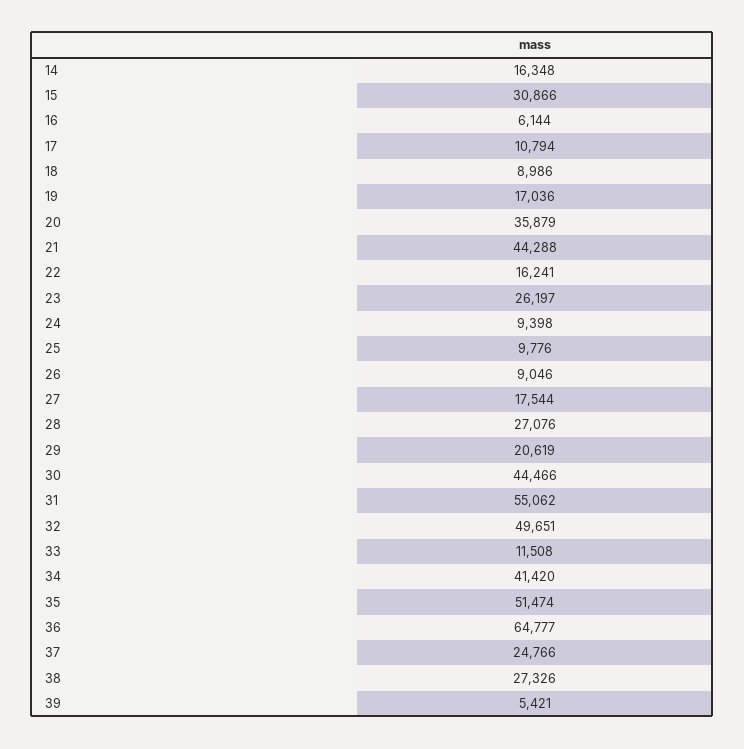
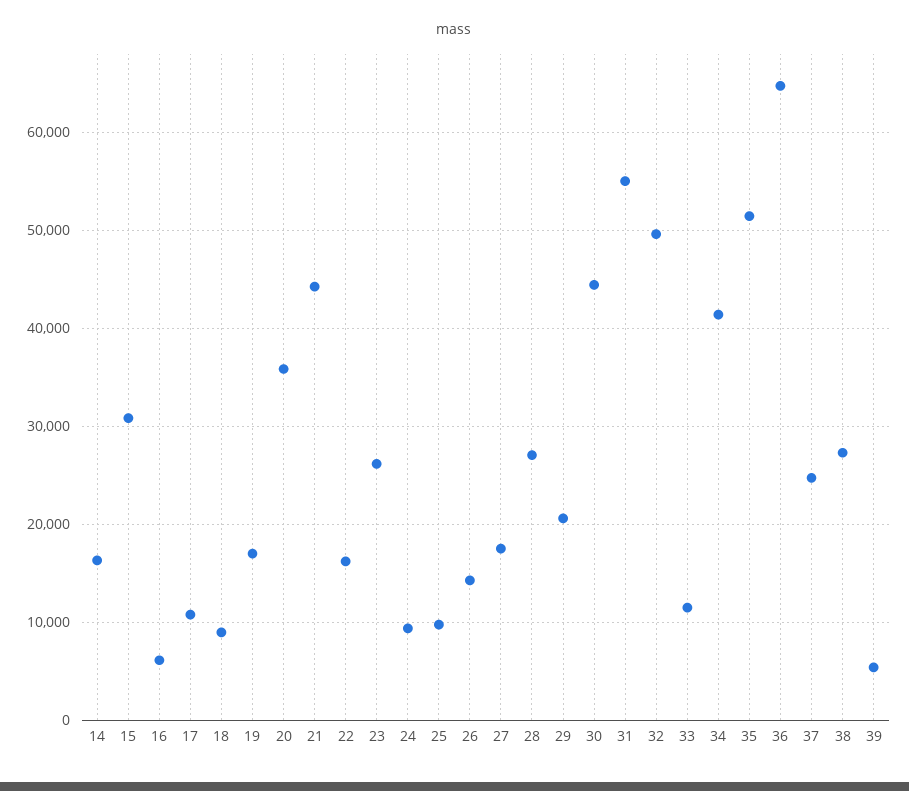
  {
    "14": 16348,
    "15": 30866,
    "16": 6144,
    "17": 10794,
    "18": 8986,
    "19": 17036,
    "20": 35879,
    "21": 44288,
    "22": 16241,
    "23": 26197,
    "24": 9398,
    "25": 9776,
-   "26": 9046,
+   "26": 14000,
    "27": 17544,
    "28": 27076,
    "29": 20619,
    "30": 44466,
    "31": 55062,
    "32": 49651,
    "33": 11508,
    "34": 41420,
    "35": 51474,
    "36": 64777,
    "37": 24766,
    "38": 27326,
    "39": 5421
  }

